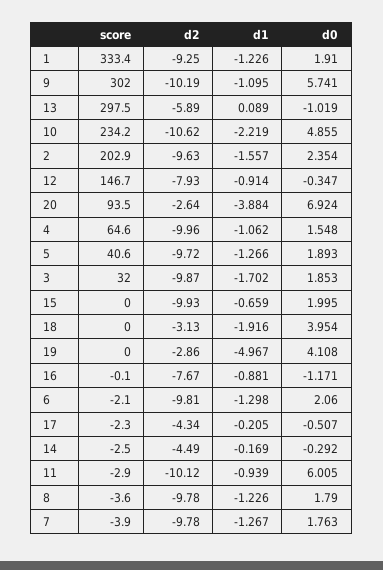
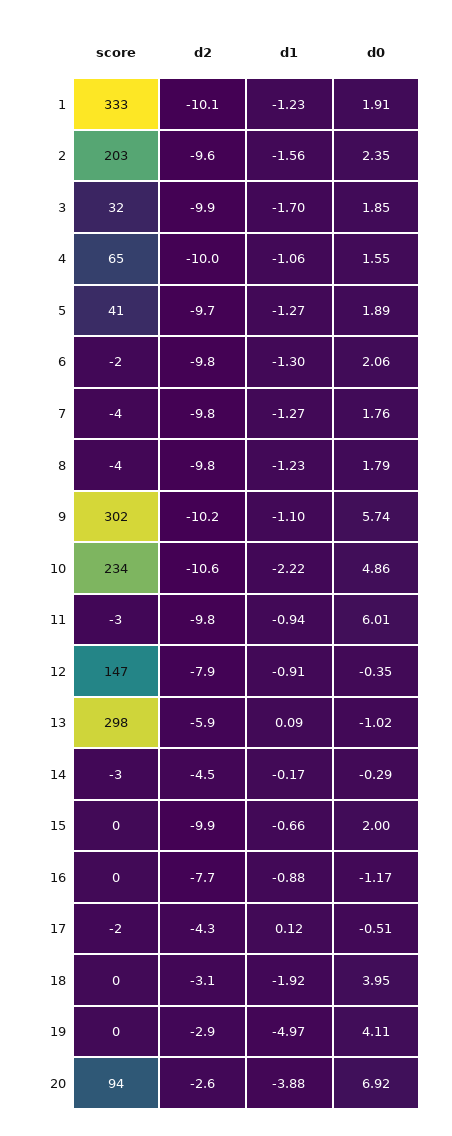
  {
    "score": {
      "1": 333.4,
      "9": 302,
      "13": 297.5,
      "10": 234.2,
      "2": 202.9,
      "12": 146.7,
      "20": 93.5,
      "4": 64.6,
      "5": 40.6,
      "3": 32,
      "15": 0,
      "18": 0,
      "19": 0,
      "16": -0.1,
      "6": -2.1,
      "17": -2.3,
      "14": -2.5,
      "11": -2.9,
      "8": -3.6,
      "7": -3.9
    },
    "d2": {
-     "1": -9.25,
+     "1": -10.1,
      "9": -10.19,
      "13": -5.89,
      "10": -10.62,
      "2": -9.63,
      "12": -7.93,
      "20": -2.64,
      "4": -9.96,
      "5": -9.72,
      "3": -9.87,
      "15": -9.93,
      "18": -3.13,
      "19": -2.86,
      "16": -7.67,
      "6": -9.81,
      "17": -4.34,
      "14": -4.49,
-     "11": -10.12,
+     "11": -9.8,
      "8": -9.78,
      "7": -9.78
    },
    "d1": {
      "1": -1.226,
      "9": -1.095,
      "13": 0.089,
      "10": -2.219,
      "2": -1.557,
      "12": -0.914,
      "20": -3.884,
      "4": -1.062,
      "5": -1.266,
      "3": -1.702,
      "15": -0.659,
      "18": -1.916,
      "19": -4.967,
      "16": -0.881,
      "6": -1.298,
-     "17": -0.205,
+     "17": 0.12,
      "14": -0.169,
      "11": -0.939,
      "8": -1.226,
      "7": -1.267
    },
    "d0": {
      "1": 1.91,
      "9": 5.741,
      "13": -1.019,
      "10": 4.855,
      "2": 2.354,
      "12": -0.347,
      "20": 6.924,
      "4": 1.548,
      "5": 1.893,
      "3": 1.853,
      "15": 1.995,
      "18": 3.954,
      "19": 4.108,
      "16": -1.171,
      "6": 2.06,
      "17": -0.507,
      "14": -0.292,
      "11": 6.005,
      "8": 1.79,
      "7": 1.763
    }
  }

